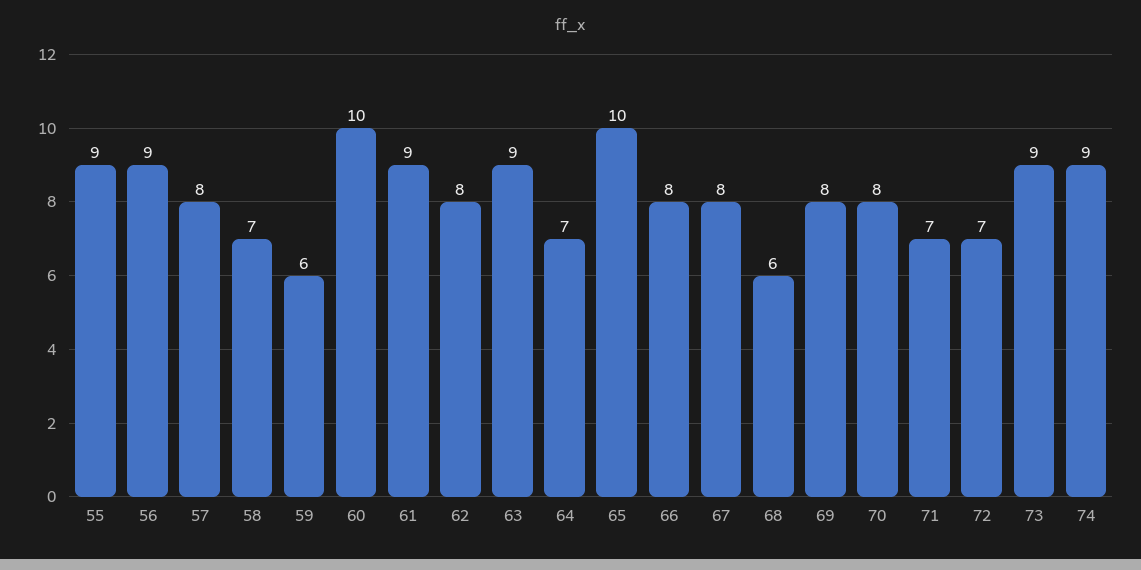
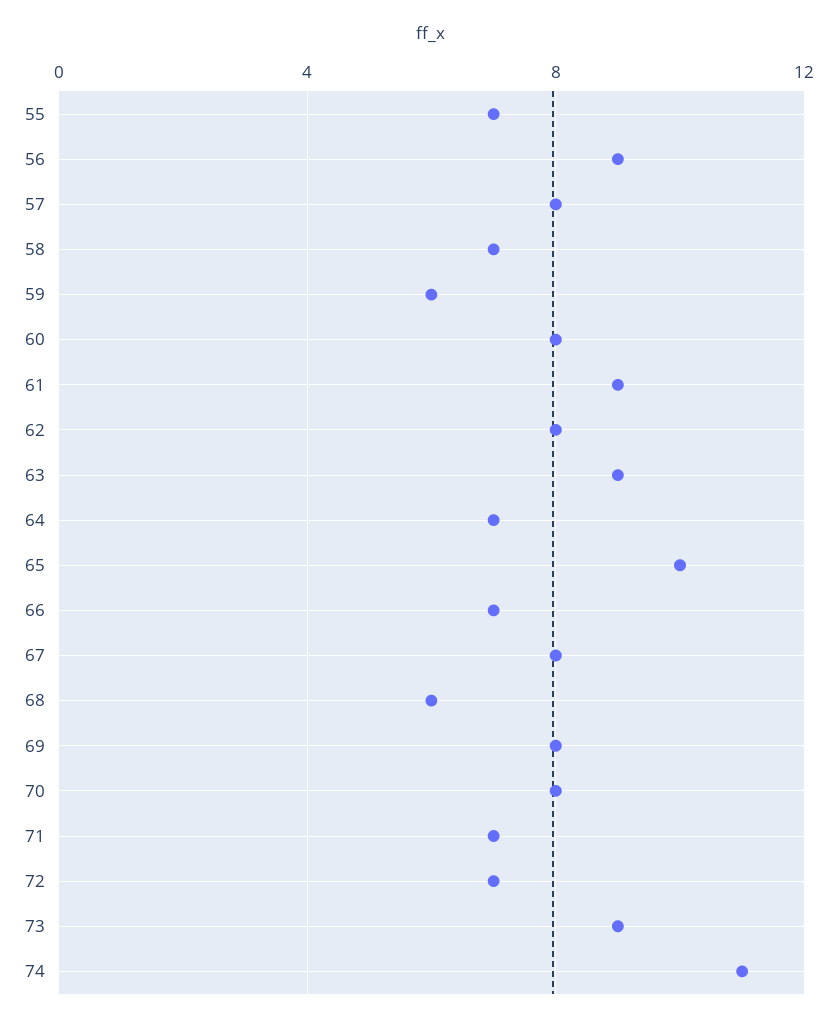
  {
-   "55": 9,
+   "55": 7,
    "56": 9,
    "57": 8,
    "58": 7,
    "59": 6,
-   "60": 10,
+   "60": 8,
    "61": 9,
    "62": 8,
    "63": 9,
    "64": 7,
    "65": 10,
-   "66": 8,
+   "66": 7,
    "67": 8,
    "68": 6,
    "69": 8,
    "70": 8,
    "71": 7,
    "72": 7,
    "73": 9,
-   "74": 9
+   "74": 11
  }

